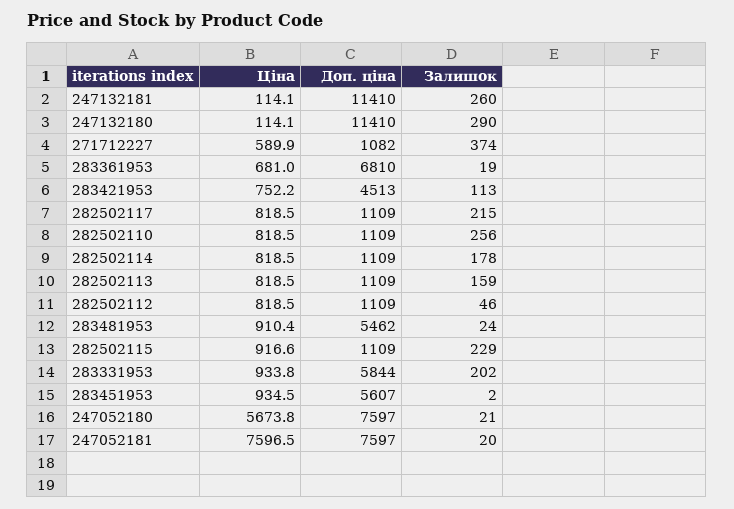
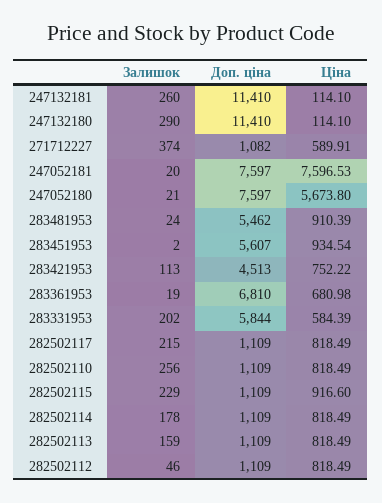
  {
    "Ціна": {
      "247132181": 114.1,
      "247132180": 114.1,
      "271712227": 589.91,
      "283361953": 680.98,
      "283421953": 752.22,
      "282502117": 818.49,
      "282502110": 818.49,
      "282502114": 818.49,
      "282502113": 818.49,
      "282502112": 818.49,
      "283481953": 910.39,
      "282502115": 916.6,
-     "283331953": 933.8,
+     "283331953": 584.39,
      "283451953": 934.54,
      "247052180": 5673.8,
      "247052181": 7596.53
    },
    "Доп. ціна": {
      "247132181": 11410,
      "247132180": 11410,
      "271712227": 1082,
      "283361953": 6810,
      "283421953": 4513,
      "282502117": 1109,
      "282502110": 1109,
      "282502114": 1109,
      "282502113": 1109,
      "282502112": 1109,
      "283481953": 5462,
      "282502115": 1109,
      "283331953": 5844,
      "283451953": 5607,
      "247052180": 7597,
      "247052181": 7597
    },
    "Залишок": {
      "247132181": 260,
      "247132180": 290,
      "271712227": 374,
      "283361953": 19,
      "283421953": 113,
      "282502117": 215,
      "282502110": 256,
      "282502114": 178,
      "282502113": 159,
      "282502112": 46,
      "283481953": 24,
      "282502115": 229,
      "283331953": 202,
      "283451953": 2,
      "247052180": 21,
      "247052181": 20
    }
  }

